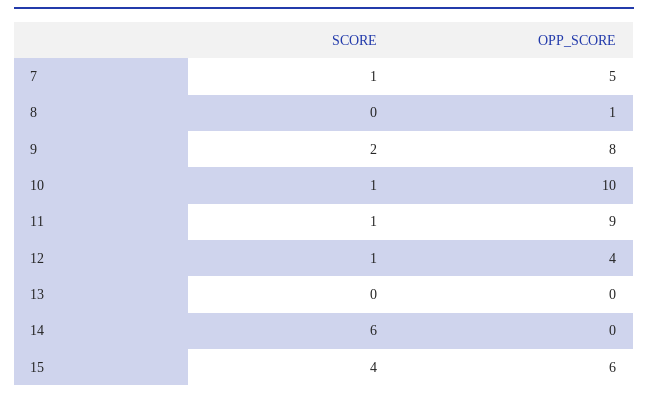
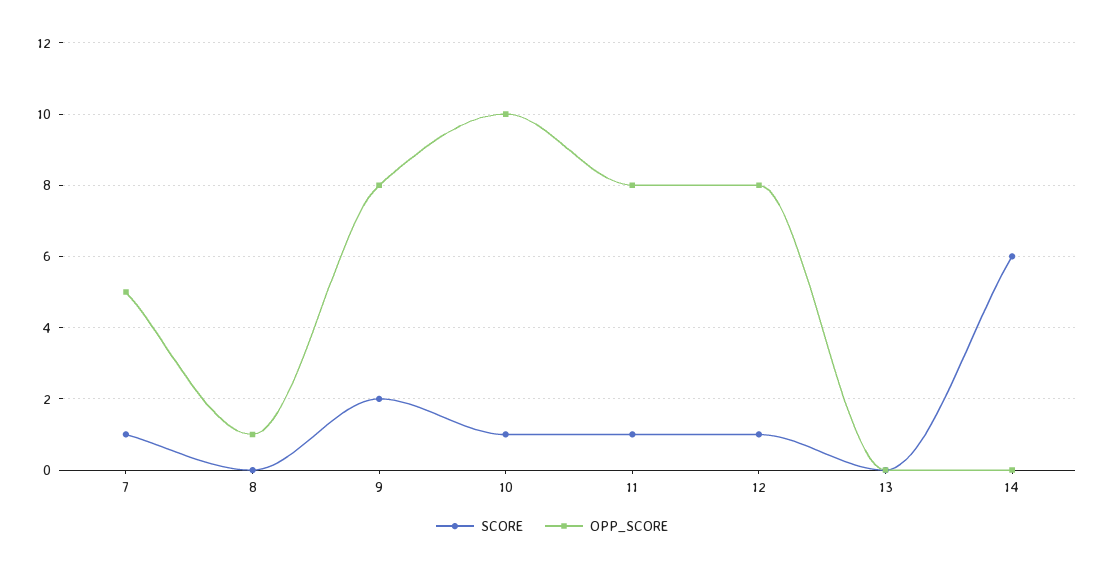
  {
    "SCORE": {
      "7": 1,
      "8": 0,
      "9": 2,
      "10": 1,
      "11": 1,
      "12": 1,
      "13": 0,
-     "14": 6,
+     "14": 6
-     "15": 4
    },
    "OPP_SCORE": {
      "7": 5,
      "8": 1,
      "9": 8,
      "10": 10,
-     "11": 9,
+     "11": 8,
-     "12": 4,
+     "12": 8,
      "13": 0,
-     "14": 0,
+     "14": 0
-     "15": 6
    }
  }

